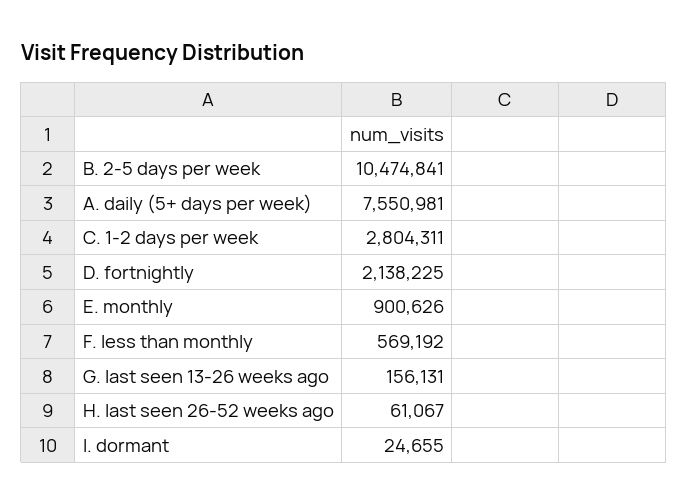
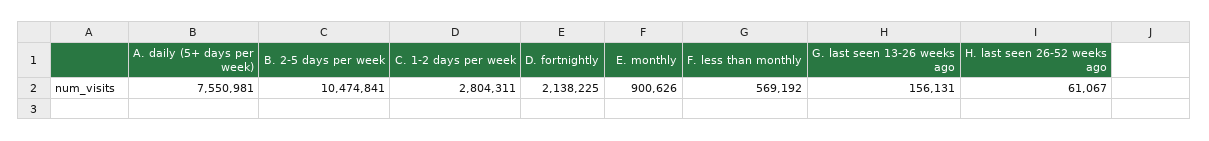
  {
    "B. 2-5 days per week": 10474841,
    "A. daily (5+ days per week)": 7550981,
    "C. 1-2 days per week": 2804311,
    "D. fortnightly": 2138225,
    "E. monthly": 900626,
    "F. less than monthly": 569192,
    "G. last seen 13-26 weeks ago": 156131,
-   "H. last seen 26-52 weeks ago": 61067,
+   "H. last seen 26-52 weeks ago": 61067
-   "I. dormant": 24655
  }

